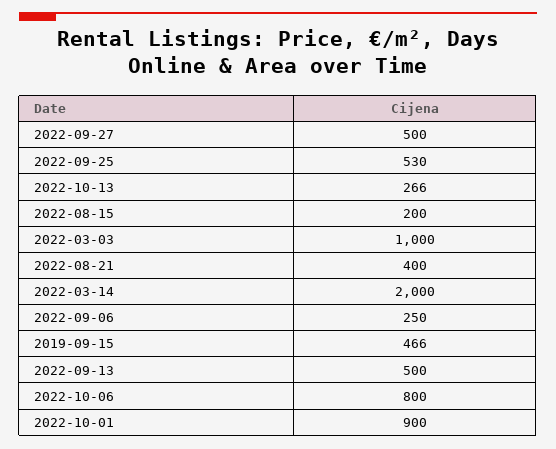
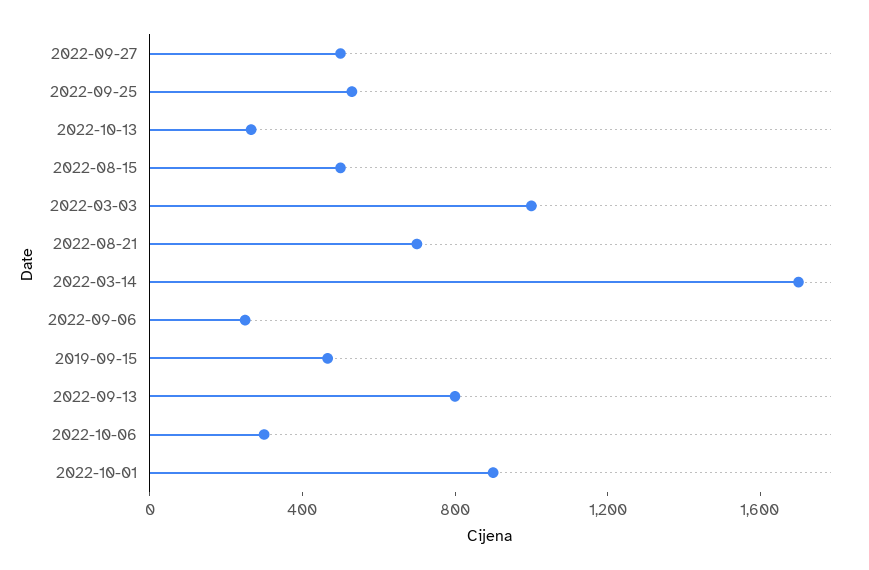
  {
    "2022-09-27": 500,
    "2022-09-25": 530,
    "2022-10-13": 266,
-   "2022-08-15": 200,
+   "2022-08-15": 500,
    "2022-03-03": 1000,
-   "2022-08-21": 400,
+   "2022-08-21": 700,
-   "2022-03-14": 2000,
+   "2022-03-14": 1700,
    "2022-09-06": 250,
    "2019-09-15": 466,
-   "2022-09-13": 500,
+   "2022-09-13": 800,
-   "2022-10-06": 800,
+   "2022-10-06": 300,
    "2022-10-01": 900
  }

